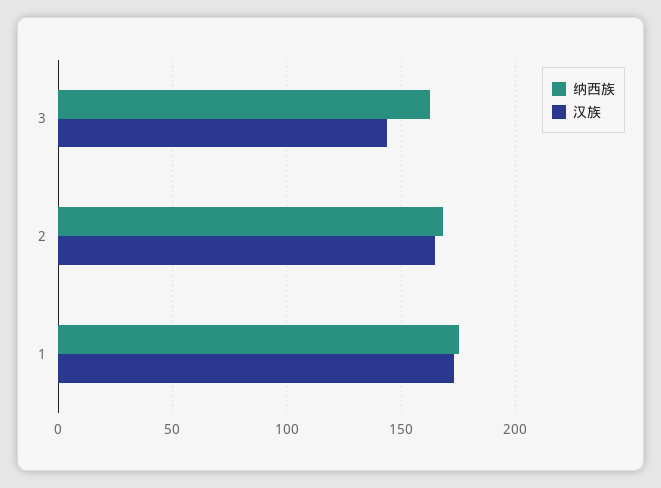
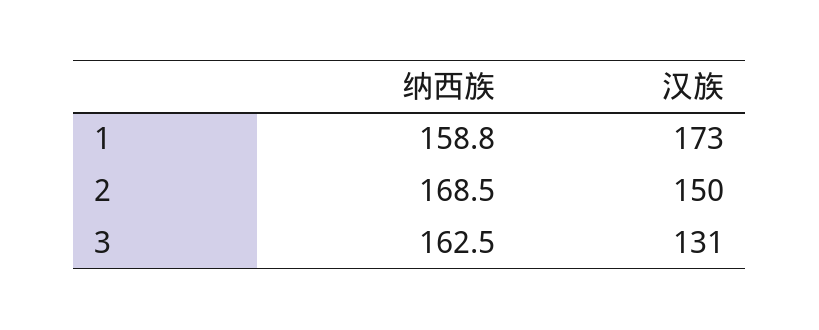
  {
    "纳西族": {
      "3": 162.5,
      "2": 168.5,
-     "1": 175
+     "1": 158.8
    },
    "汉族": {
-     "3": 145,
+     "3": 131,
-     "2": 165,
+     "2": 150,
      "1": 173
    }
  }

